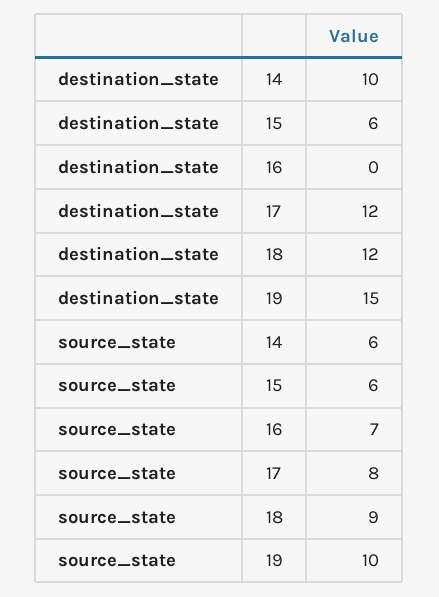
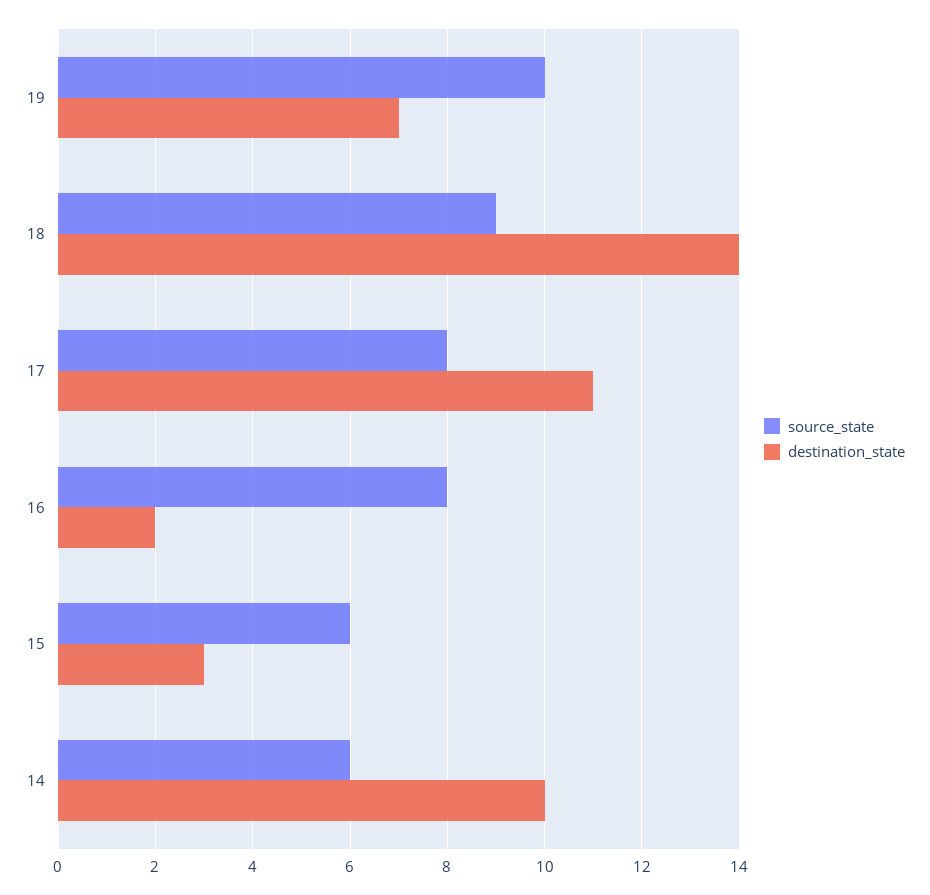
  {
    "destination_state": {
      "14": 10,
-     "15": 6,
+     "15": 3,
-     "16": 0,
+     "16": 2,
-     "17": 12,
+     "17": 11,
-     "18": 12,
+     "18": 14,
-     "19": 15
+     "19": 7
    },
    "source_state": {
      "14": 6,
      "15": 6,
-     "16": 7,
+     "16": 8,
      "17": 8,
      "18": 9,
      "19": 10
    }
  }

